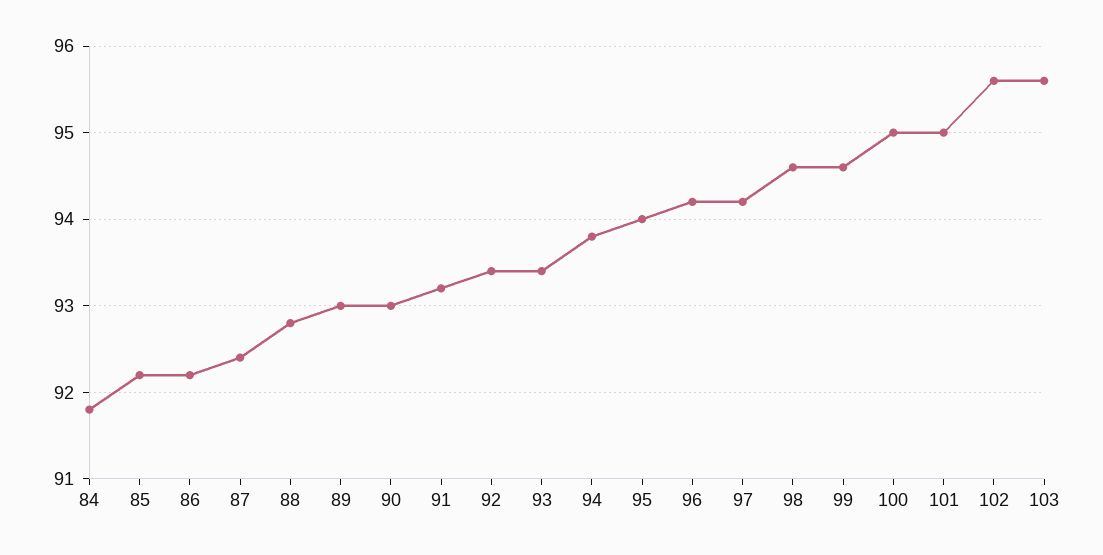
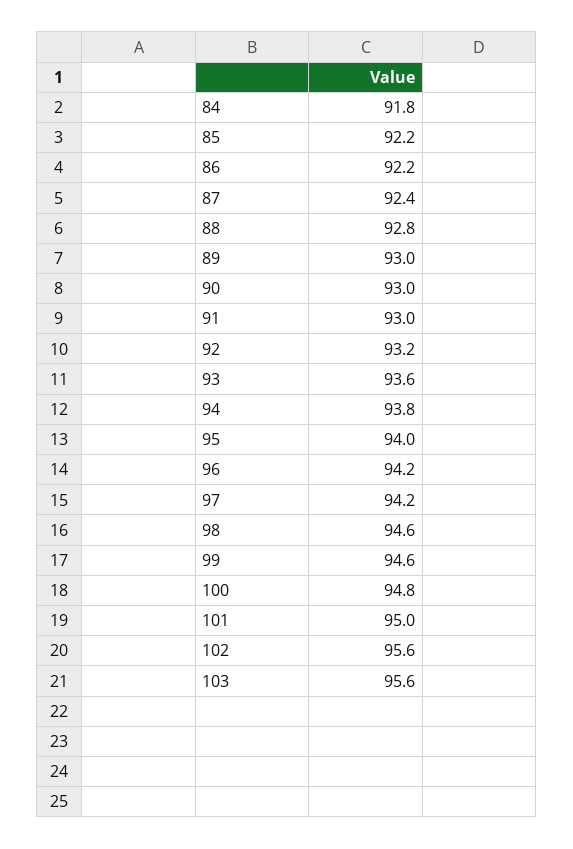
  {
    "84": 91.8,
    "85": 92.2,
    "86": 92.2,
    "87": 92.4,
    "88": 92.8,
    "89": 93,
    "90": 93,
-   "91": 93.2,
+   "91": 93,
-   "92": 93.4,
+   "92": 93.2,
-   "93": 93.4,
+   "93": 93.6,
    "94": 93.8,
    "95": 94,
    "96": 94.2,
    "97": 94.2,
    "98": 94.6,
    "99": 94.6,
-   "100": 95,
+   "100": 94.8,
    "101": 95,
    "102": 95.6,
    "103": 95.6
  }

